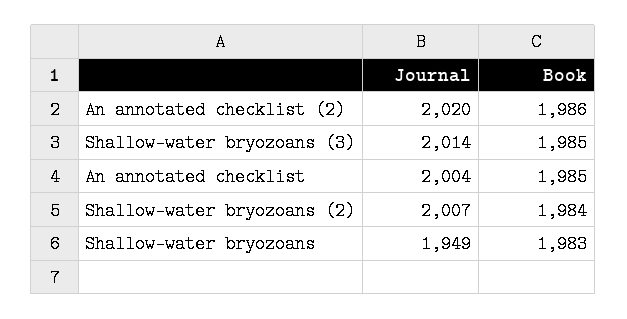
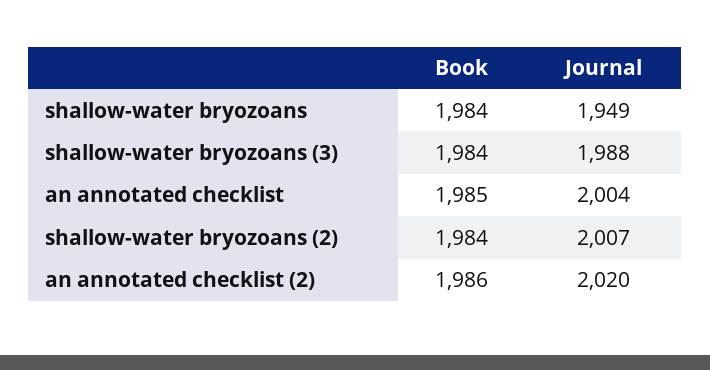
  {
    "Journal": {
      "An annotated checklist (2)": 2020,
-     "Shallow-water bryozoans (3)": 2014,
+     "Shallow-water bryozoans (3)": 1988,
      "An annotated checklist": 2004,
      "Shallow-water bryozoans (2)": 2007,
      "Shallow-water bryozoans": 1949
    },
    "Book": {
      "An annotated checklist (2)": 1986,
-     "Shallow-water bryozoans (3)": 1985,
+     "Shallow-water bryozoans (3)": 1984,
      "An annotated checklist": 1985,
      "Shallow-water bryozoans (2)": 1984,
-     "Shallow-water bryozoans": 1983
+     "Shallow-water bryozoans": 1984
    }
  }

